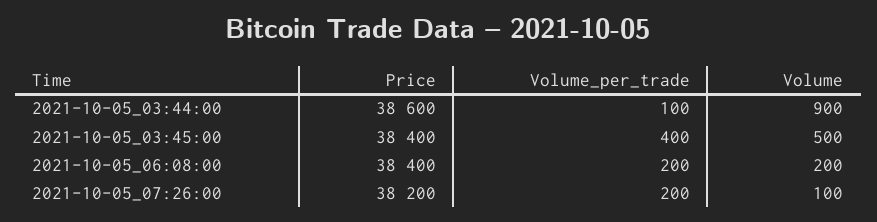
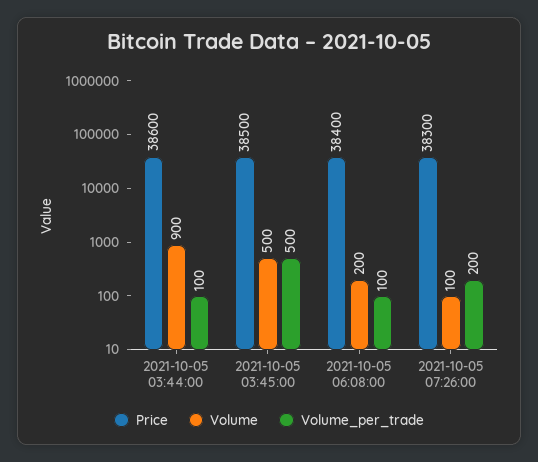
  {
    "Price": {
      "2021-10-05_03:44:00": 38600,
-     "2021-10-05_03:45:00": 38400,
+     "2021-10-05_03:45:00": 38500,
      "2021-10-05_06:08:00": 38400,
-     "2021-10-05_07:26:00": 38200
+     "2021-10-05_07:26:00": 38300
    },
    "Volume_per_trade": {
      "2021-10-05_03:44:00": 100,
-     "2021-10-05_03:45:00": 400,
+     "2021-10-05_03:45:00": 500,
-     "2021-10-05_06:08:00": 200,
+     "2021-10-05_06:08:00": 100,
      "2021-10-05_07:26:00": 200
    },
    "Volume": {
      "2021-10-05_03:44:00": 900,
      "2021-10-05_03:45:00": 500,
      "2021-10-05_06:08:00": 200,
      "2021-10-05_07:26:00": 100
    }
  }

